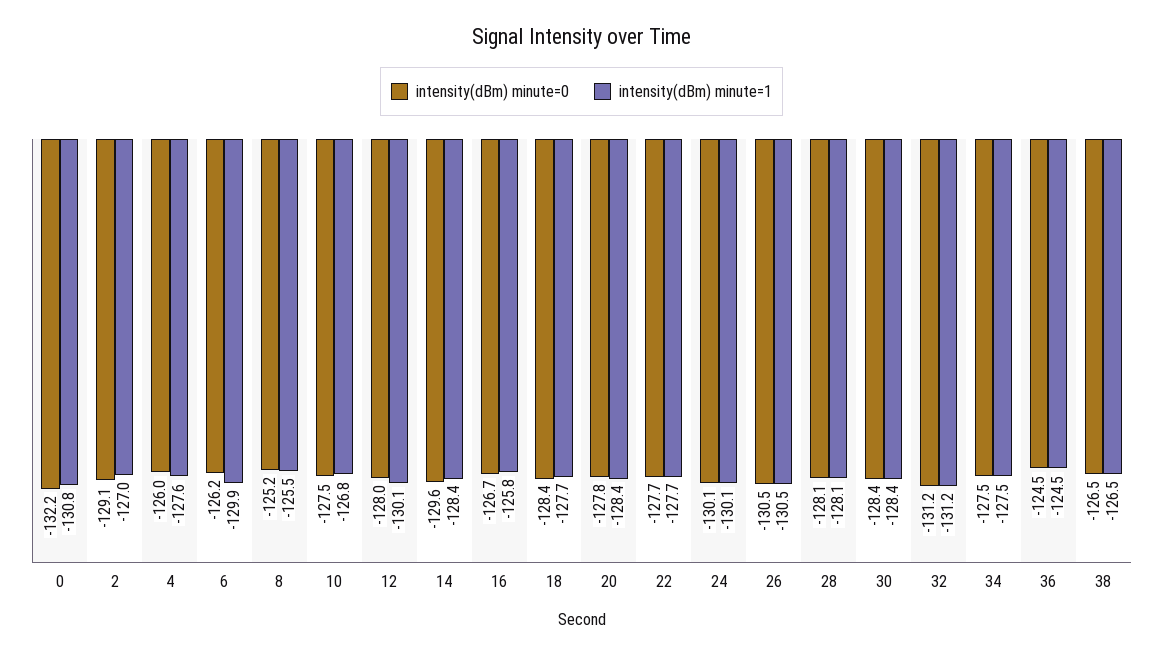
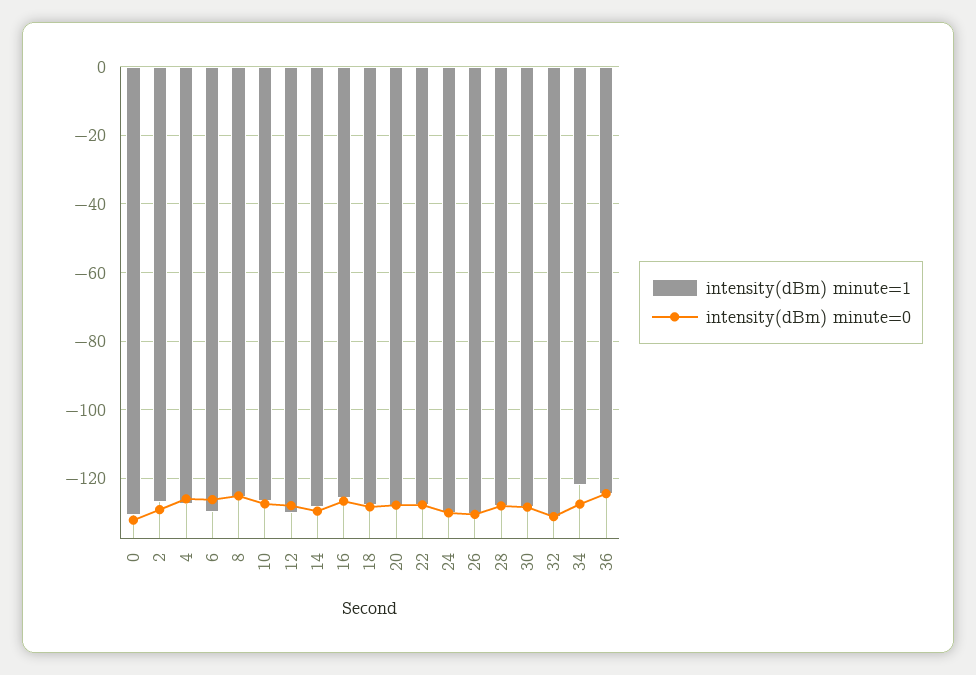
  {
    "intensity(dBm) minute=0": {
      "0": -132.2,
      "2": -129.1,
      "4": -126,
      "6": -126.2,
      "8": -125.2,
      "10": -127.5,
      "12": -128,
      "14": -129.6,
      "16": -126.7,
      "18": -128.4,
      "20": -127.8,
      "22": -127.7,
      "24": -130.1,
      "26": -130.5,
      "28": -128.1,
      "30": -128.4,
      "32": -131.2,
      "34": -127.5,
-     "36": -124.5,
+     "36": -124.5
-     "38": -126.5
    },
    "intensity(dBm) minute=1": {
      "0": -130.8,
      "2": -127,
      "4": -127.6,
      "6": -129.9,
      "8": -125.5,
      "10": -126.8,
      "12": -130.1,
      "14": -128.4,
      "16": -125.8,
      "18": -127.7,
      "20": -128.4,
      "22": -127.7,
      "24": -130.1,
      "26": -130.5,
      "28": -128.1,
      "30": -128.4,
      "32": -131.2,
-     "34": -127.5,
+     "34": -122,
-     "36": -124.5,
+     "36": -124.5
-     "38": -126.5
    }
  }

